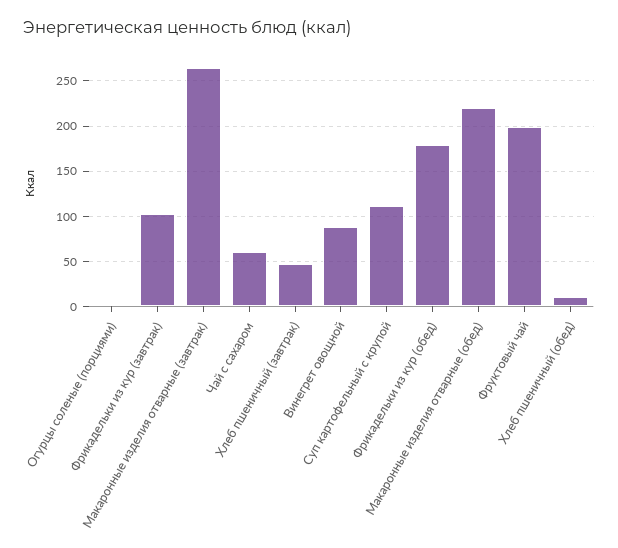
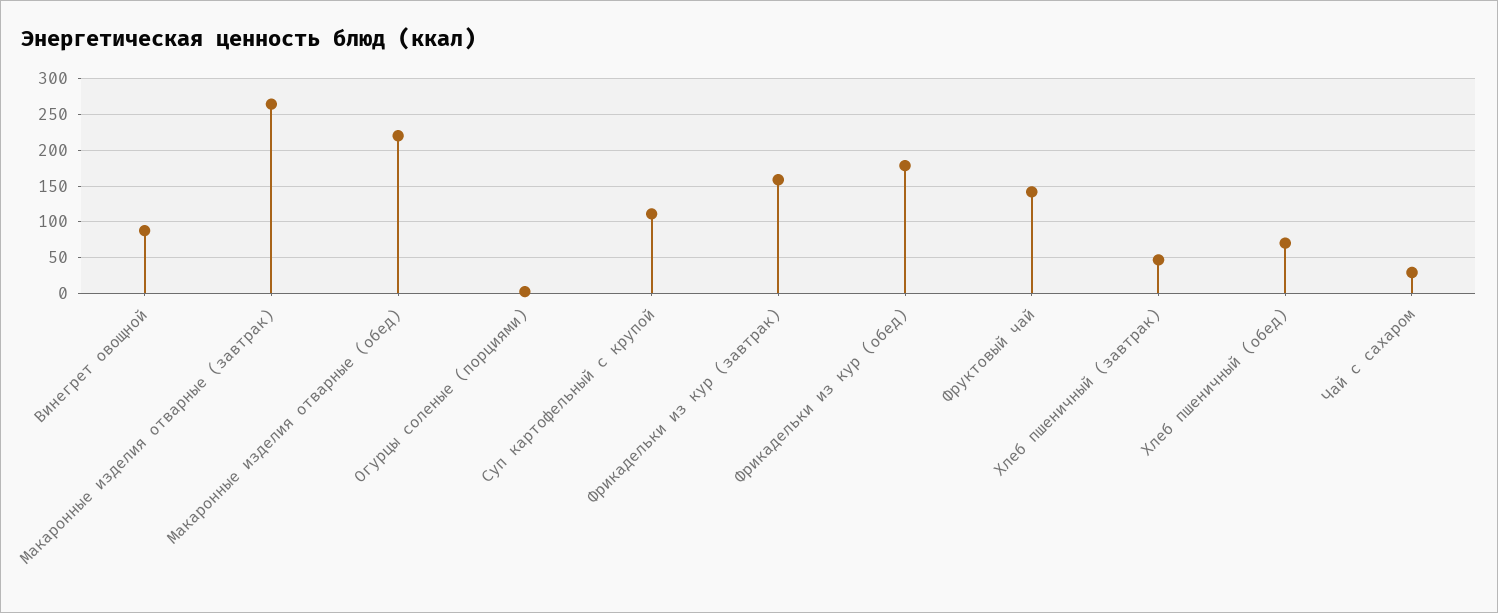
  {
    "Огурцы соленые (порциями)": 0,
-   "Фрикадельки из кур (завтрак)": 100,
+   "Фрикадельки из кур (завтрак)": 160,
    "Макаронные изделия отварные (завтрак)": 260,
-   "Чай с сахаром": 60,
+   "Чай с сахаром": 30,
    "Хлеб пшеничный (завтрак)": 50,
    "Винегрет овощной": 90,
    "Суп картофельный с крупой": 110,
    "Фрикадельки из кур (обед)": 180,
    "Макаронные изделия отварные (обед)": 220,
-   "Фруктовый чай": 200,
+   "Фруктовый чай": 140,
-   "Хлеб пшеничный (обед)": 10
+   "Хлеб пшеничный (обед)": 70
  }

